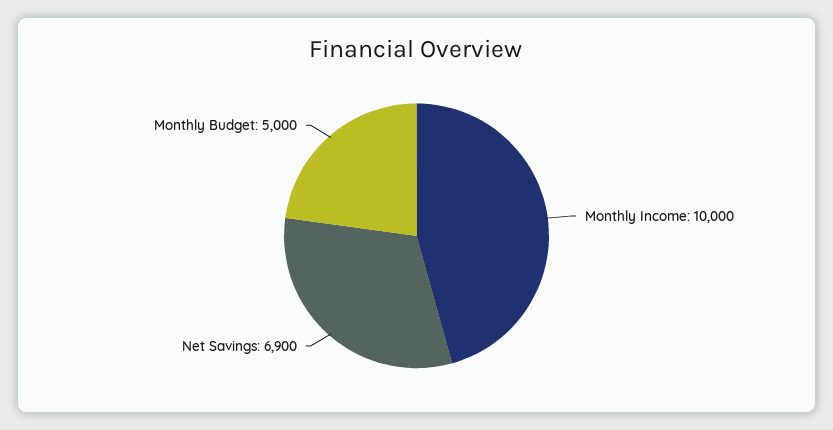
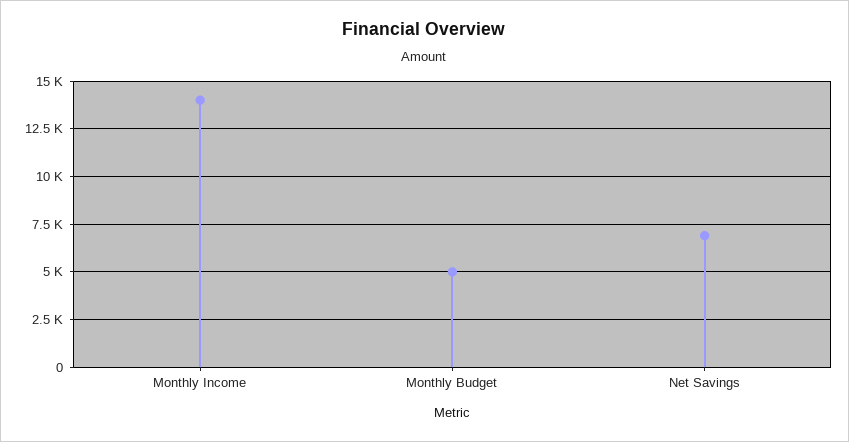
  {
-   "Monthly Income": 10000,
+   "Monthly Income": 14000,
    "Net Savings": 6900,
    "Monthly Budget": 5000
  }

